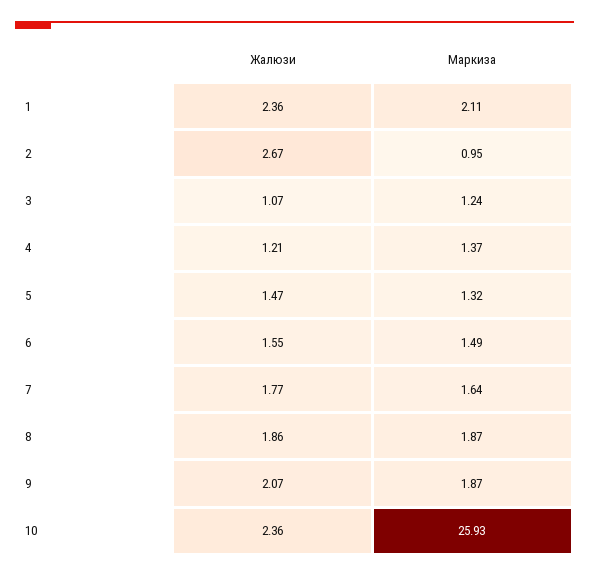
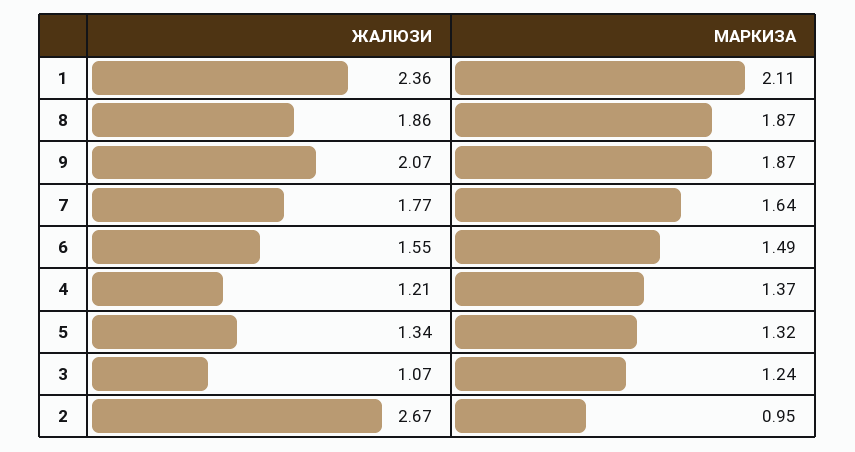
  {
    "Жалюзи": {
      "1": 2.36,
      "2": 2.67,
      "3": 1.07,
      "4": 1.21,
-     "5": 1.47,
+     "5": 1.34,
      "6": 1.55,
      "7": 1.77,
      "8": 1.86,
-     "9": 2.07,
+     "9": 2.07
-     "10": 2.36
    },
    "Маркиза": {
      "1": 2.11,
      "2": 0.95,
      "3": 1.24,
      "4": 1.37,
      "5": 1.32,
      "6": 1.49,
      "7": 1.64,
      "8": 1.87,
-     "9": 1.87,
+     "9": 1.87
-     "10": 25.93
    }
  }

